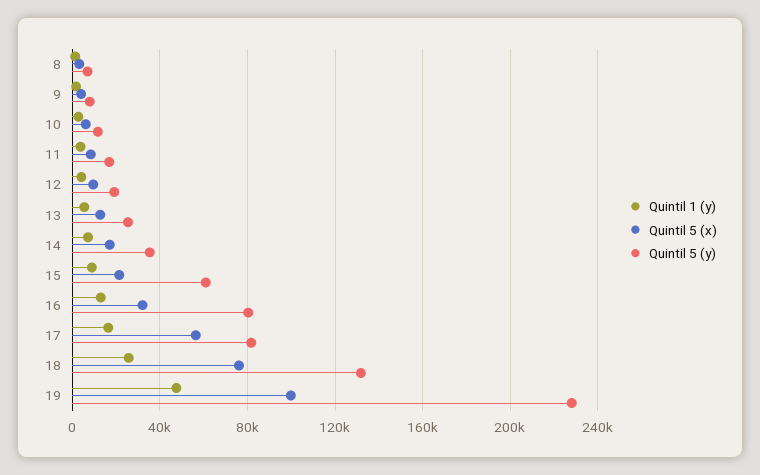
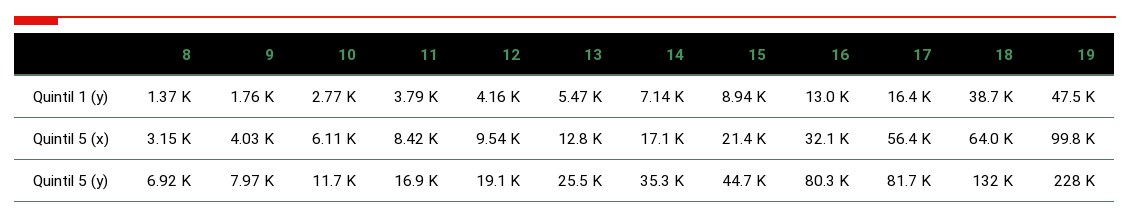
  {
    "Quintil 1 (y)": {
      "8": 1370,
      "9": 1760,
      "10": 2770,
      "11": 3790,
      "12": 4160,
      "13": 5470,
      "14": 7140,
      "15": 8940,
      "16": 13000,
      "17": 16400,
-     "18": 25000,
+     "18": 38700,
      "19": 47500
    },
    "Quintil 5 (x)": {
      "8": 3150,
      "9": 4030,
      "10": 6110,
      "11": 8420,
      "12": 9540,
      "13": 12800,
      "14": 17100,
      "15": 21400,
      "16": 32100,
      "17": 56400,
-     "18": 75000,
+     "18": 64000,
      "19": 99800
    },
    "Quintil 5 (y)": {
      "8": 6920,
      "9": 7970,
      "10": 11700,
      "11": 16900,
      "12": 19100,
      "13": 25500,
      "14": 35300,
-     "15": 60000,
+     "15": 44700,
      "16": 80300,
      "17": 81700,
      "18": 132000,
      "19": 228000
    }
  }

